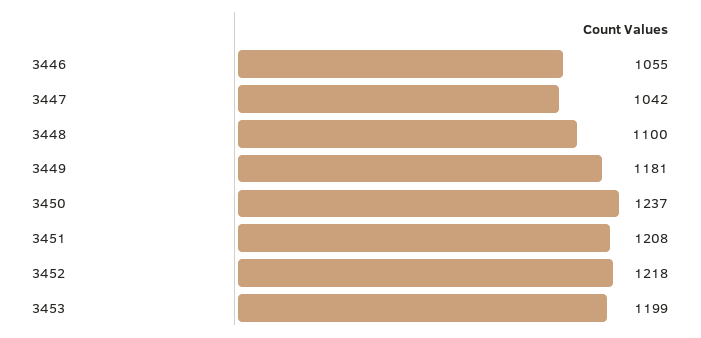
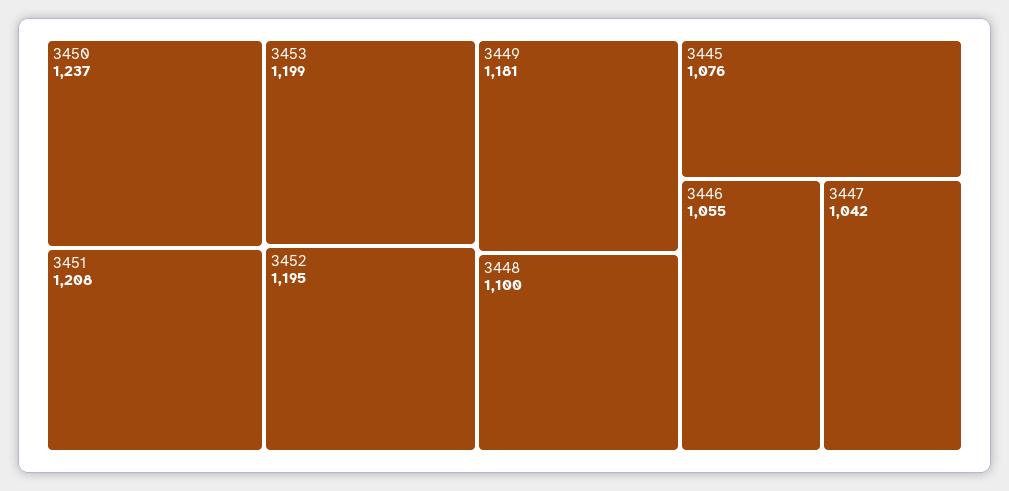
  {
    "3446": 1055,
    "3447": 1042,
    "3448": 1100,
    "3449": 1181,
    "3450": 1237,
    "3451": 1208,
-   "3452": 1218,
+   "3452": 1195,
-   "3453": 1199
+   "3453": 1199,
+   "3445": 1076
  }

